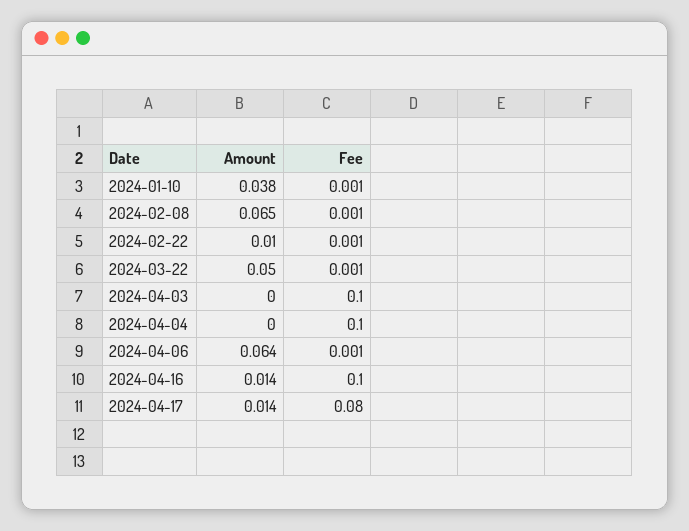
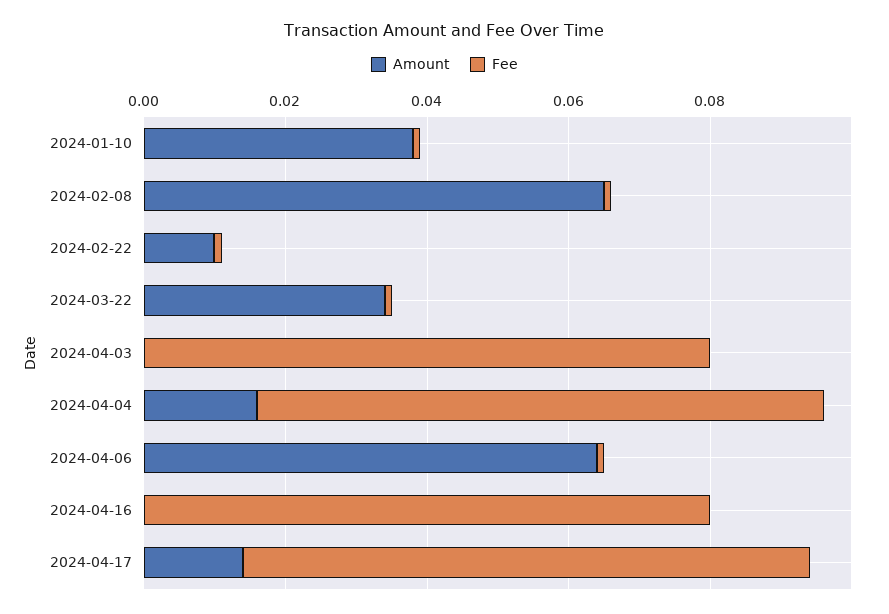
  {
    "Amount": {
      "2024-01-10": 0.038,
      "2024-02-08": 0.065,
      "2024-02-22": 0.01,
-     "2024-03-22": 0.05,
+     "2024-03-22": 0.035,
      "2024-04-03": 0,
-     "2024-04-04": 0,
+     "2024-04-04": 0.015,
      "2024-04-06": 0.064,
-     "2024-04-16": 0.014,
+     "2024-04-16": 0,
      "2024-04-17": 0.014
    },
    "Fee": {
      "2024-01-10": 0.001,
      "2024-02-08": 0.001,
      "2024-02-22": 0.001,
      "2024-03-22": 0.001,
-     "2024-04-03": 0.1,
+     "2024-04-03": 0.08,
-     "2024-04-04": 0.1,
+     "2024-04-04": 0.08,
      "2024-04-06": 0.001,
-     "2024-04-16": 0.1,
+     "2024-04-16": 0.08,
      "2024-04-17": 0.08
    }
  }

